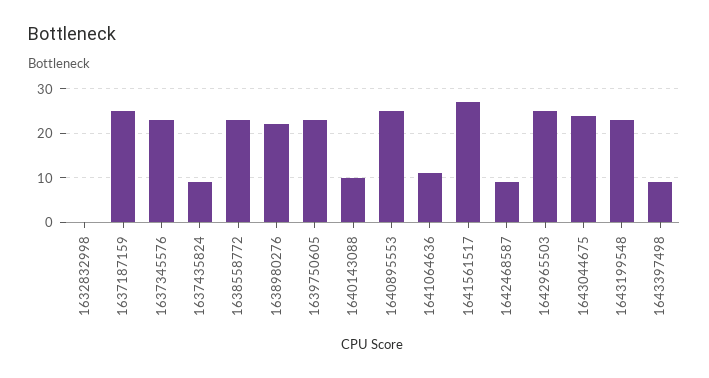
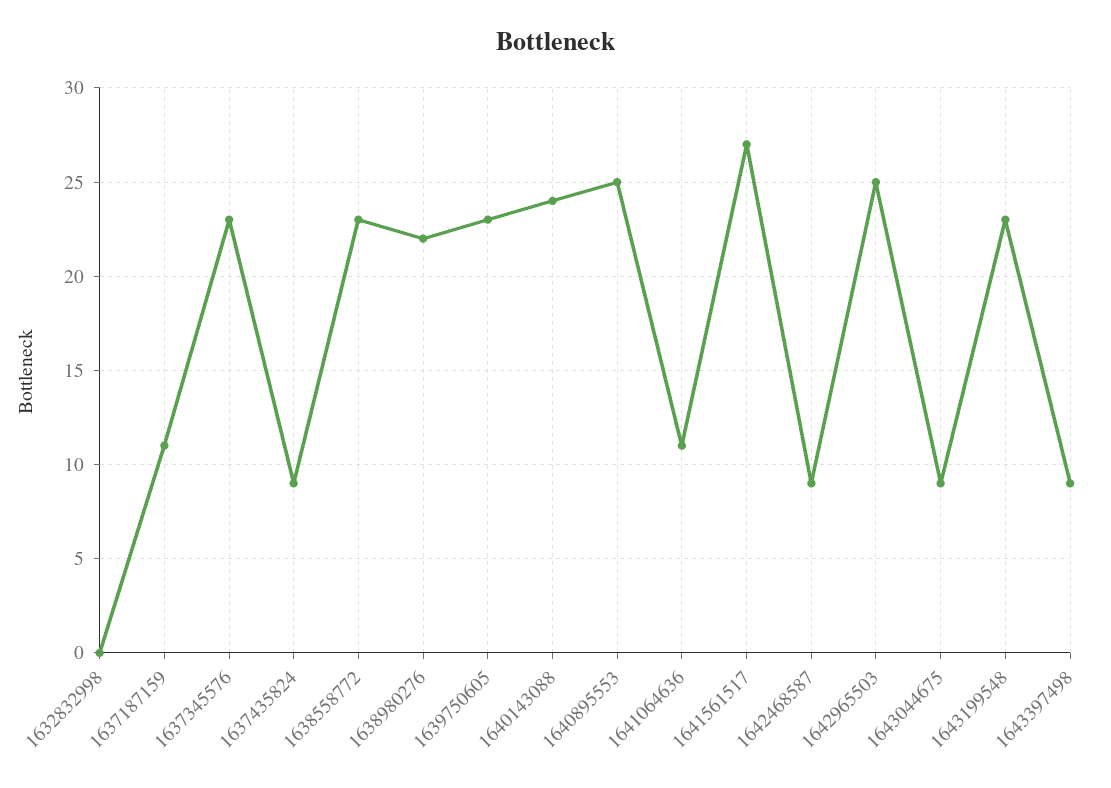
  {
    "1632832998": 0,
-   "1637187159": 25,
+   "1637187159": 11,
    "1637345576": 23,
    "1637435824": 9,
    "1638558772": 23,
    "1638980276": 22,
    "1639750605": 23,
-   "1640143088": 10,
+   "1640143088": 24,
    "1640895553": 25,
    "1641064636": 11,
    "1641561517": 27,
    "1642468587": 9,
    "1642965503": 25,
-   "1643044675": 25,
+   "1643044675": 9,
    "1643199548": 23,
    "1643397498": 9
  }

